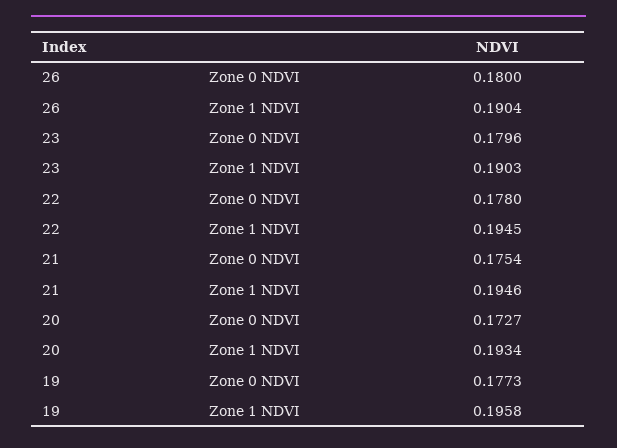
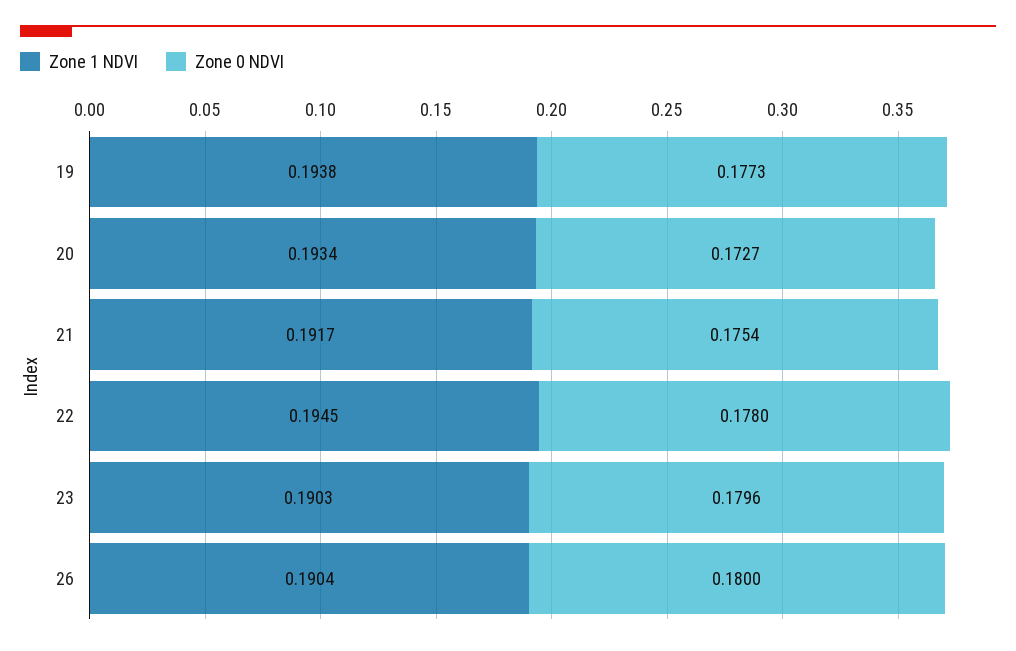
  {
    "Zone 0 NDVI": {
      "26": 0.18,
      "23": 0.1796,
      "22": 0.178,
      "21": 0.1754,
      "20": 0.1727,
      "19": 0.1773
    },
    "Zone 1 NDVI": {
      "26": 0.1904,
      "23": 0.1903,
      "22": 0.1945,
-     "21": 0.1946,
+     "21": 0.1917,
      "20": 0.1934,
-     "19": 0.1958
+     "19": 0.1938
    }
  }

